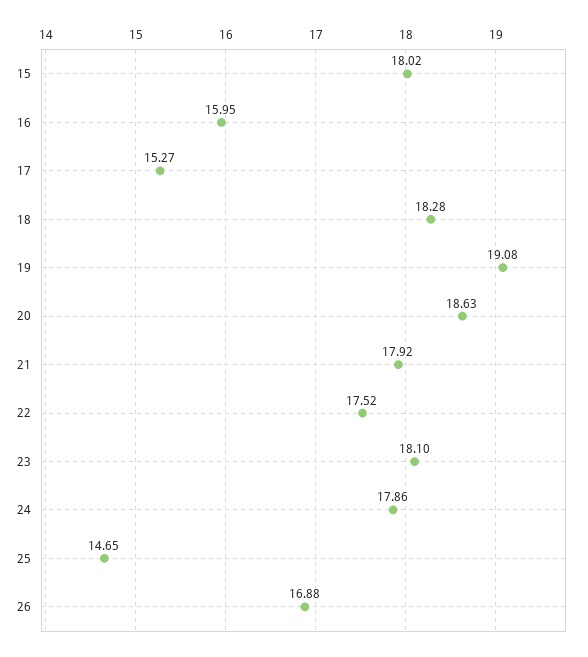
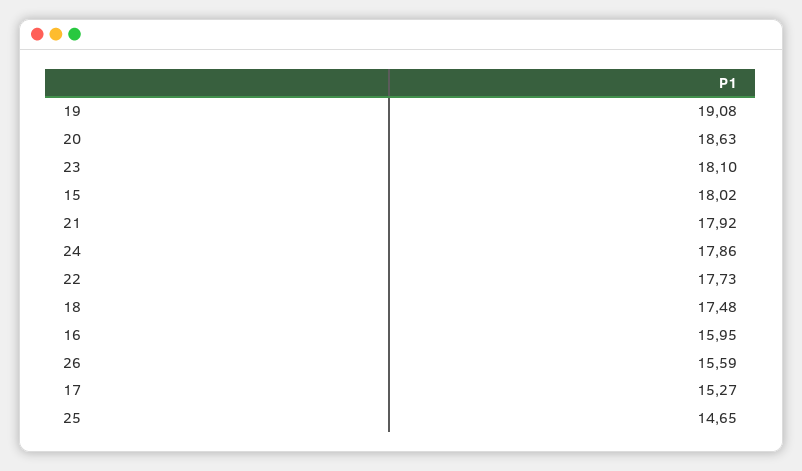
  {
    "15": 18.02,
    "16": 15.95,
    "17": 15.27,
-   "18": 18.28,
+   "18": 17.48,
    "19": 19.08,
    "20": 18.63,
    "21": 17.92,
-   "22": 17.52,
+   "22": 17.73,
    "23": 18.1,
    "24": 17.86,
    "25": 14.65,
-   "26": 16.88
+   "26": 15.59
  }

